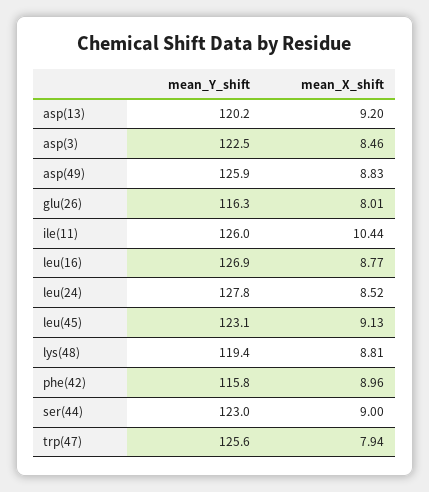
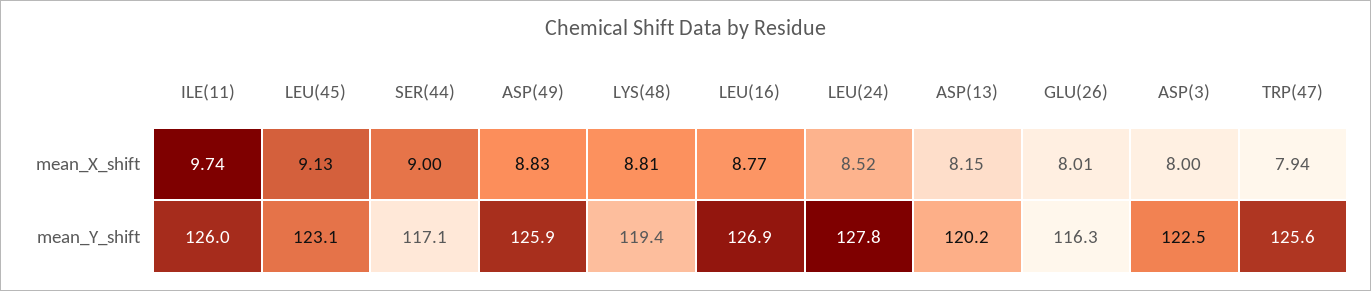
  {
    "mean_Y_shift": {
      "asp(13)": 120.2,
      "asp(3)": 122.5,
      "asp(49)": 125.9,
      "glu(26)": 116.3,
      "ile(11)": 126,
      "leu(16)": 126.9,
      "leu(24)": 127.8,
      "leu(45)": 123.1,
      "lys(48)": 119.4,
-     "phe(42)": 115.8,
-     "ser(44)": 123,
+     "ser(44)": 117.1,
      "trp(47)": 125.6
    },
    "mean_X_shift": {
-     "asp(13)": 9.2,
+     "asp(13)": 8.15,
-     "asp(3)": 8.46,
+     "asp(3)": 8,
      "asp(49)": 8.83,
      "glu(26)": 8.01,
-     "ile(11)": 10.44,
+     "ile(11)": 9.74,
      "leu(16)": 8.77,
      "leu(24)": 8.52,
      "leu(45)": 9.13,
      "lys(48)": 8.81,
-     "phe(42)": 8.96,
      "ser(44)": 9,
      "trp(47)": 7.94
    }
  }

